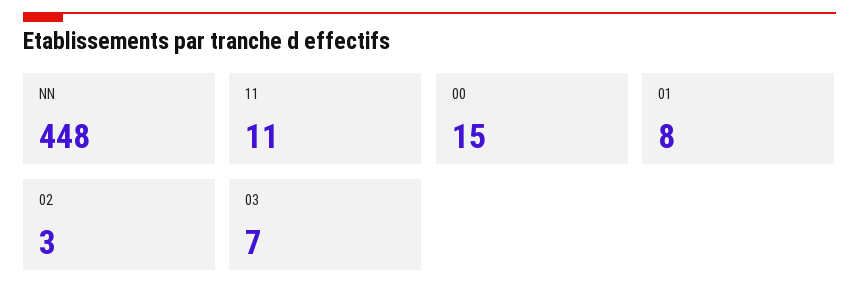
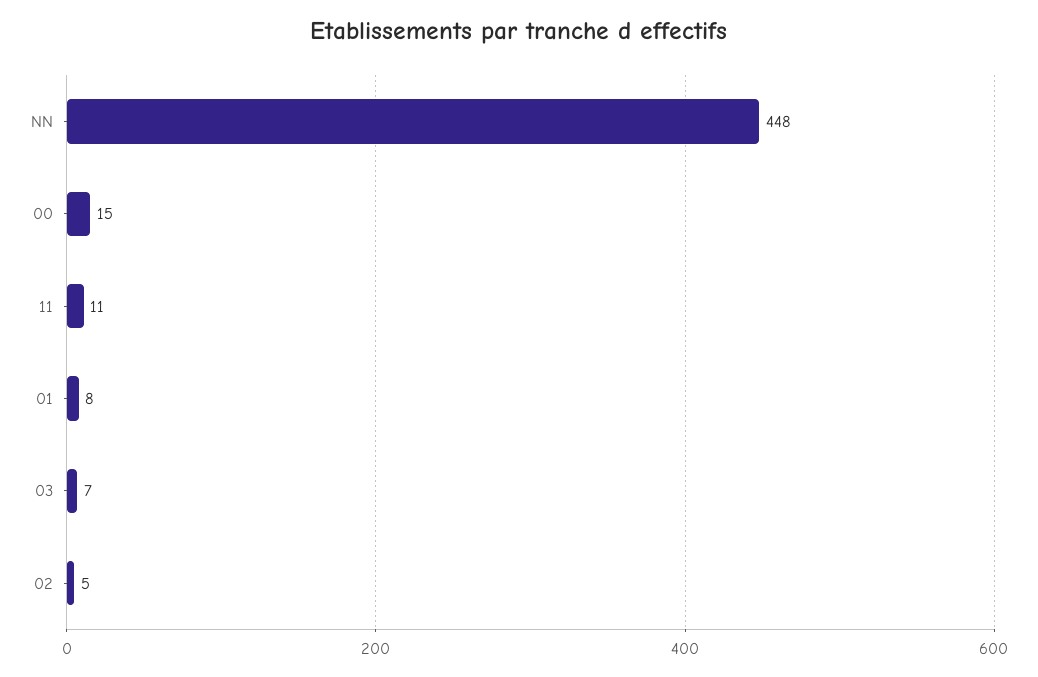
  {
    "NN": 448,
    "11": 11,
    "00": 15,
    "01": 8,
-   "02": 3,
+   "02": 5,
    "03": 7
  }

